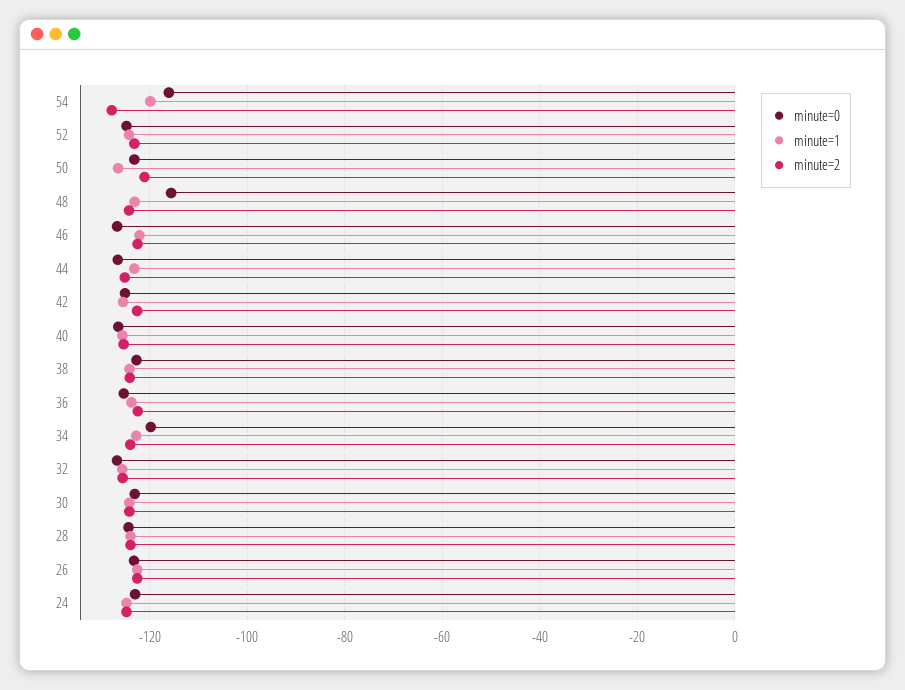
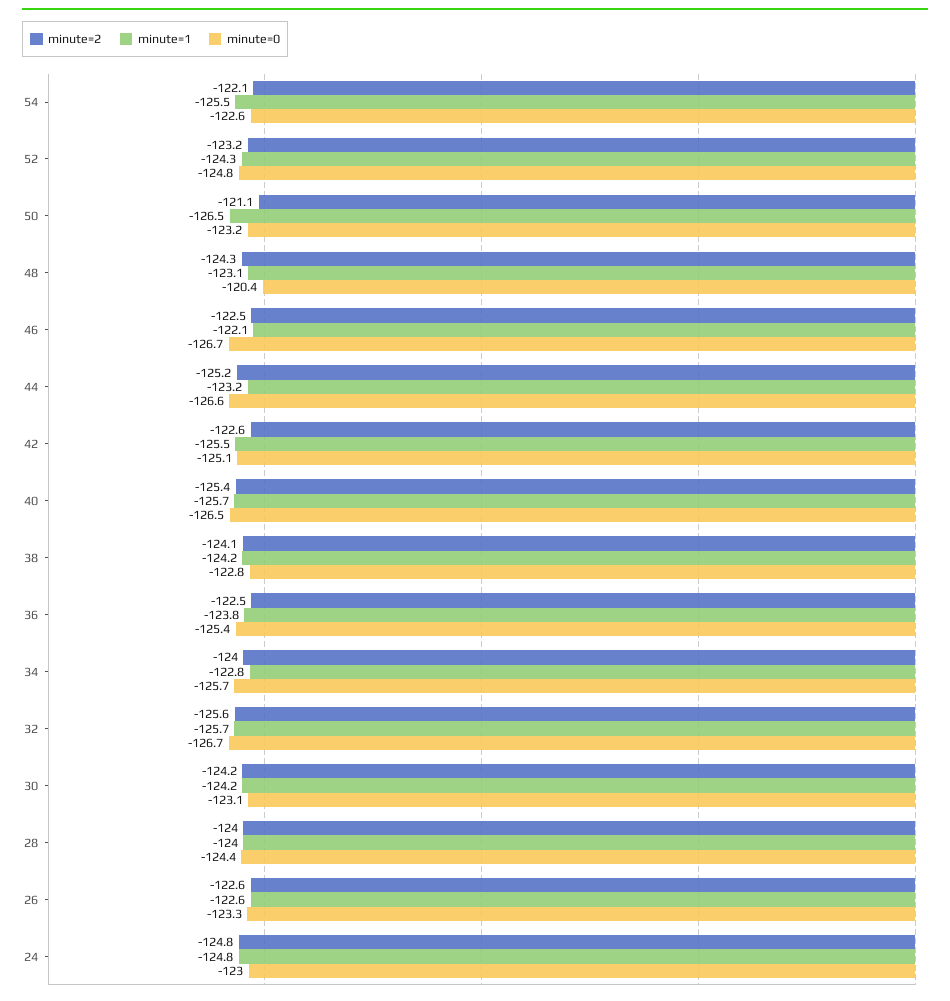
  {
    "minute=0": {
-     "54": -116,
+     "54": -122.6,
      "52": -124.8,
      "50": -123.2,
-     "48": -116,
+     "48": -120.4,
      "46": -126.7,
      "44": -126.6,
      "42": -125.1,
      "40": -126.5,
      "38": -122.8,
      "36": -125.4,
-     "34": -120,
+     "34": -125.7,
      "32": -126.7,
      "30": -123.1,
      "28": -124.4,
      "26": -123.3,
      "24": -123
    },
    "minute=1": {
-     "54": -120,
+     "54": -125.5,
      "52": -124.3,
      "50": -126.5,
      "48": -123.1,
      "46": -122.1,
      "44": -123.2,
      "42": -125.5,
      "40": -125.7,
      "38": -124.2,
      "36": -123.8,
      "34": -122.8,
      "32": -125.7,
      "30": -124.2,
      "28": -124,
      "26": -122.6,
      "24": -124.8
    },
    "minute=2": {
-     "54": -128,
+     "54": -122.1,
      "52": -123.2,
      "50": -121.1,
      "48": -124.3,
      "46": -122.5,
      "44": -125.2,
      "42": -122.6,
      "40": -125.4,
      "38": -124.1,
      "36": -122.5,
      "34": -124,
      "32": -125.6,
      "30": -124.2,
      "28": -124,
      "26": -122.6,
      "24": -124.8
    }
  }

